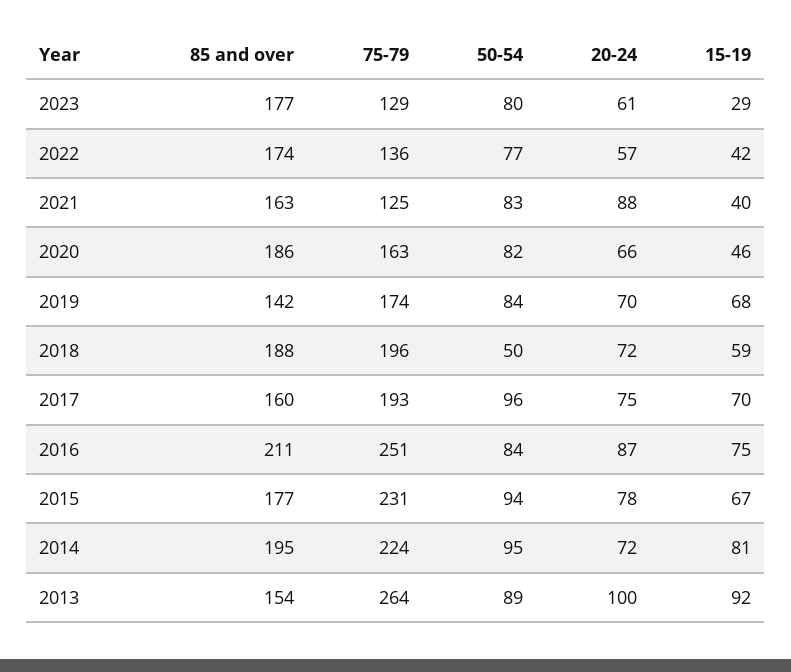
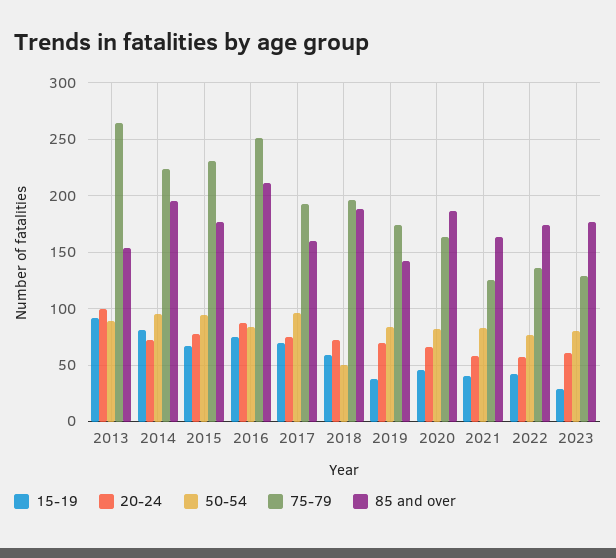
  {
    "85 and over": {
      "2023": 177,
      "2022": 174,
      "2021": 163,
      "2020": 186,
      "2019": 142,
      "2018": 188,
      "2017": 160,
      "2016": 211,
      "2015": 177,
      "2014": 195,
      "2013": 154
    },
    "75-79": {
      "2023": 129,
      "2022": 136,
      "2021": 125,
      "2020": 163,
      "2019": 174,
      "2018": 196,
      "2017": 193,
      "2016": 251,
      "2015": 231,
      "2014": 224,
      "2013": 264
    },
    "50-54": {
      "2023": 80,
      "2022": 77,
      "2021": 83,
      "2020": 82,
      "2019": 84,
      "2018": 50,
      "2017": 96,
      "2016": 84,
      "2015": 94,
      "2014": 95,
      "2013": 89
    },
    "20-24": {
      "2023": 61,
      "2022": 57,
-     "2021": 88,
+     "2021": 60,
      "2020": 66,
      "2019": 70,
      "2018": 72,
      "2017": 75,
      "2016": 87,
      "2015": 78,
      "2014": 72,
      "2013": 100
    },
    "15-19": {
      "2023": 29,
      "2022": 42,
      "2021": 40,
      "2020": 46,
-     "2019": 68,
+     "2019": 40,
      "2018": 59,
      "2017": 70,
      "2016": 75,
      "2015": 67,
      "2014": 81,
      "2013": 92
    }
  }

